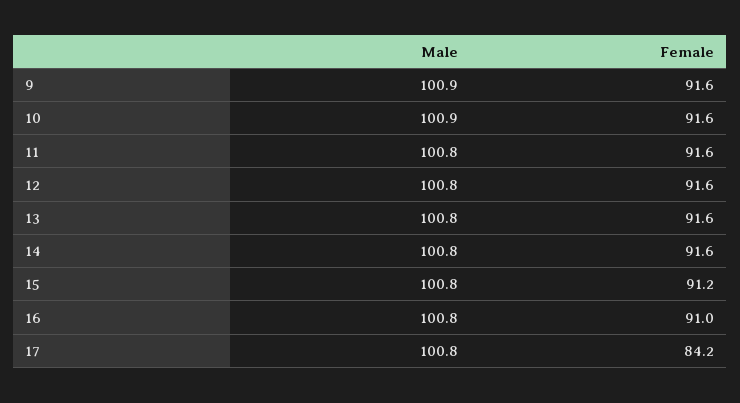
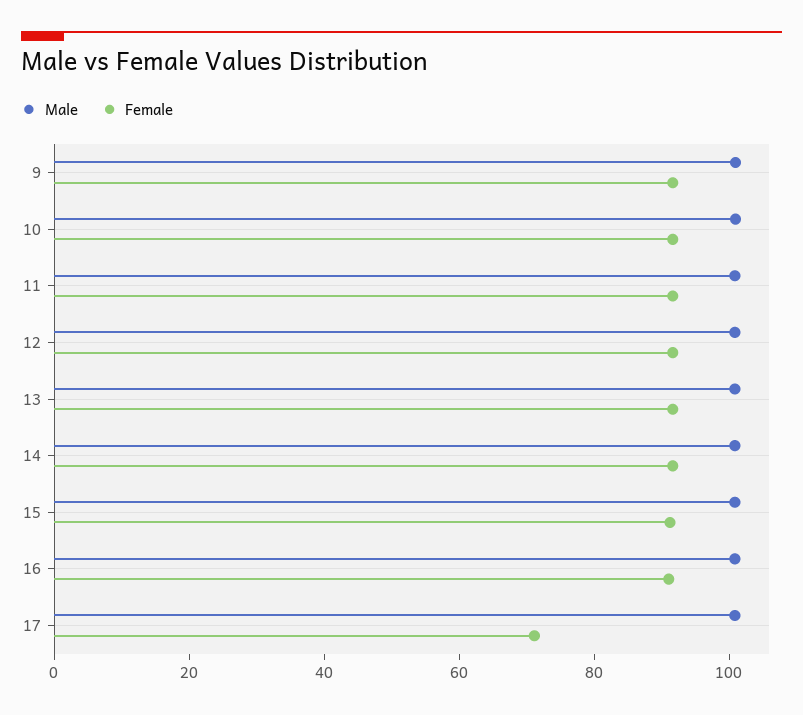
  {
    "Male": {
      "9": 100.9,
      "10": 100.9,
      "11": 100.8,
      "12": 100.8,
      "13": 100.8,
      "14": 100.8,
      "15": 100.8,
      "16": 100.8,
      "17": 100.8
    },
    "Female": {
      "9": 91.6,
      "10": 91.6,
      "11": 91.6,
      "12": 91.6,
      "13": 91.6,
      "14": 91.6,
      "15": 91.2,
      "16": 91,
-     "17": 84.2
+     "17": 70
    }
  }

